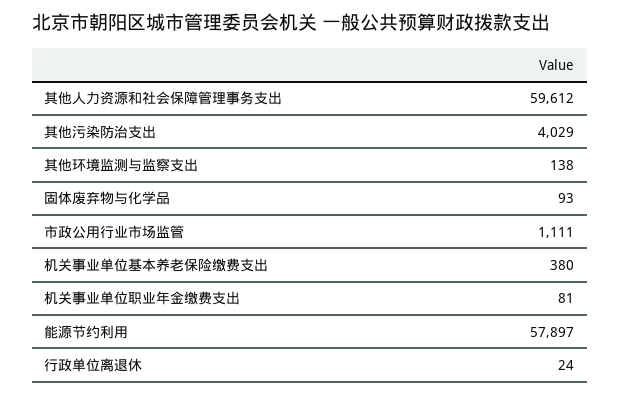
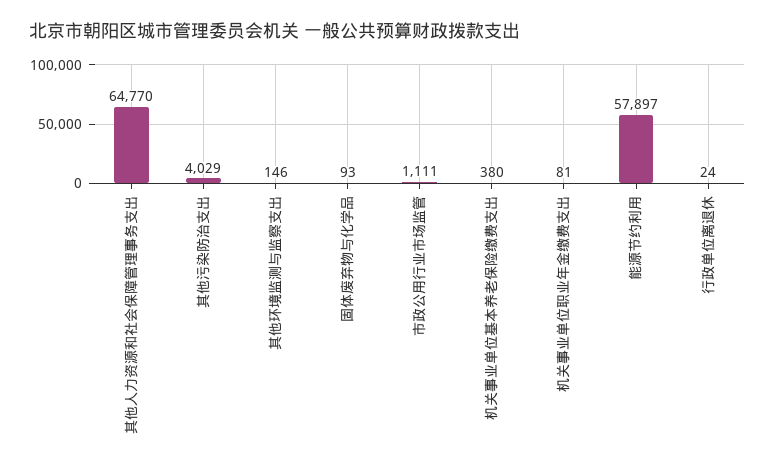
  {
-   "其他人力资源和社会保障管理事务支出": 59612,
+   "其他人力资源和社会保障管理事务支出": 64770,
    "其他污染防治支出": 4029,
-   "其他环境监测与监察支出": 138,
+   "其他环境监测与监察支出": 146,
    "固体废弃物与化学品": 93,
    "市政公用行业市场监管": 1111,
    "机关事业单位基本养老保险缴费支出": 380,
    "机关事业单位职业年金缴费支出": 81,
    "能源节约利用": 57897,
    "行政单位离退休": 24
  }

